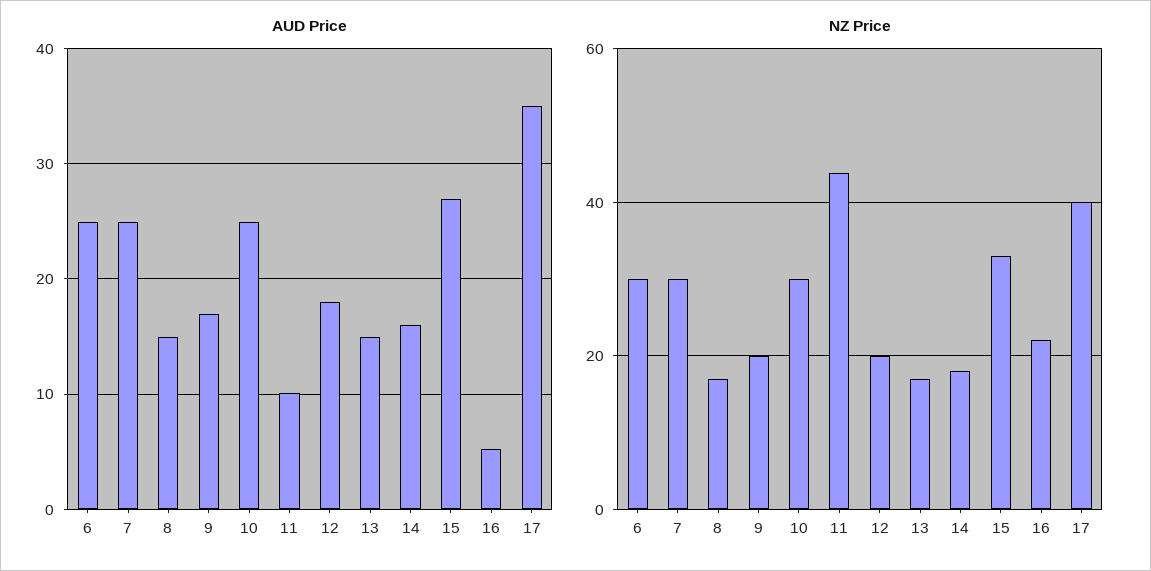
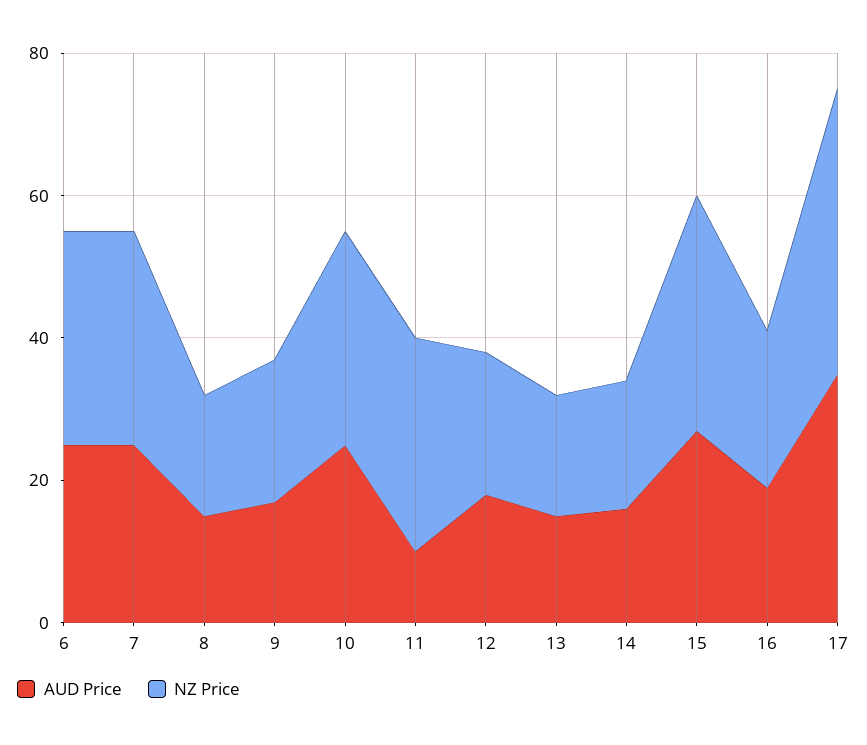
  {
    "AUD Price": {
      "6": 25,
      "7": 25,
      "8": 15,
      "9": 17,
      "10": 25,
      "11": 10,
      "12": 18,
      "13": 15,
      "14": 16,
      "15": 27,
-     "16": 5,
+     "16": 20,
      "17": 35
    },
    "NZ Price": {
      "6": 30,
      "7": 30,
      "8": 16,
      "9": 20,
      "10": 30,
-     "11": 44,
+     "11": 30,
      "12": 20,
      "13": 16,
      "14": 18,
      "15": 32,
      "16": 22,
      "17": 40
    }
  }

